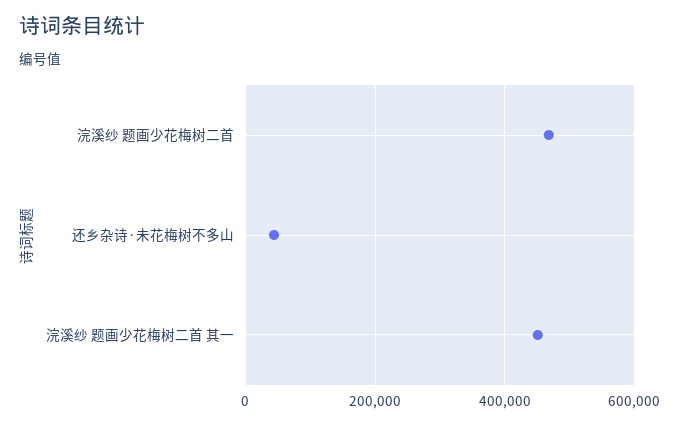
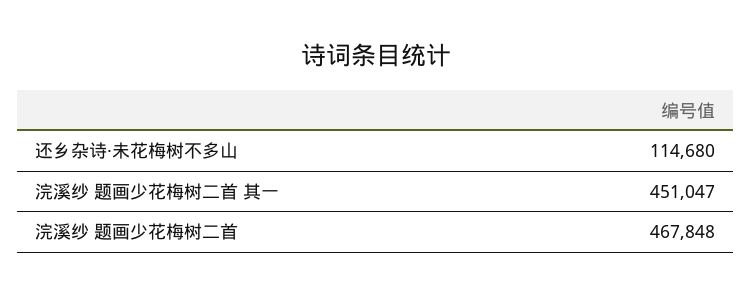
  {
    "浣溪纱 题画少花梅树二首": 467848,
-   "还乡杂诗·未花梅树不多山": 40000,
+   "还乡杂诗·未花梅树不多山": 114680,
    "浣溪纱 题画少花梅树二首 其一": 451047
  }

